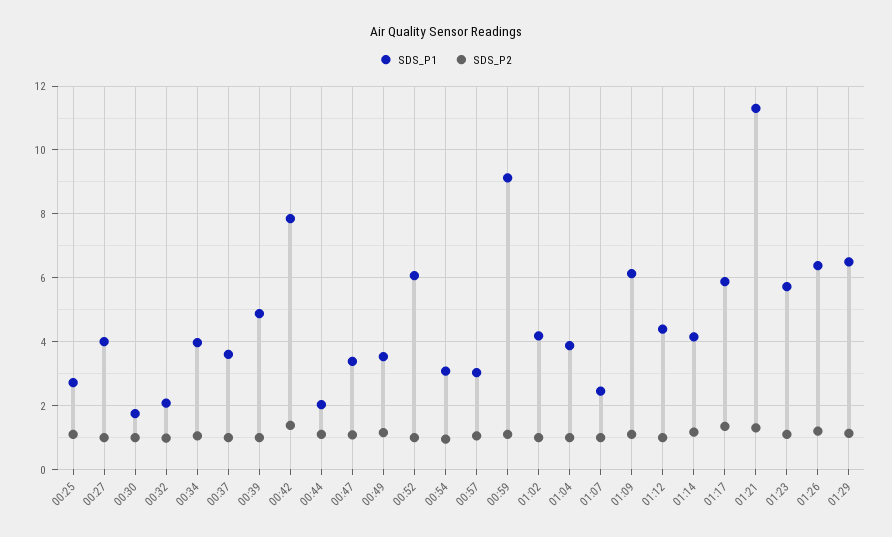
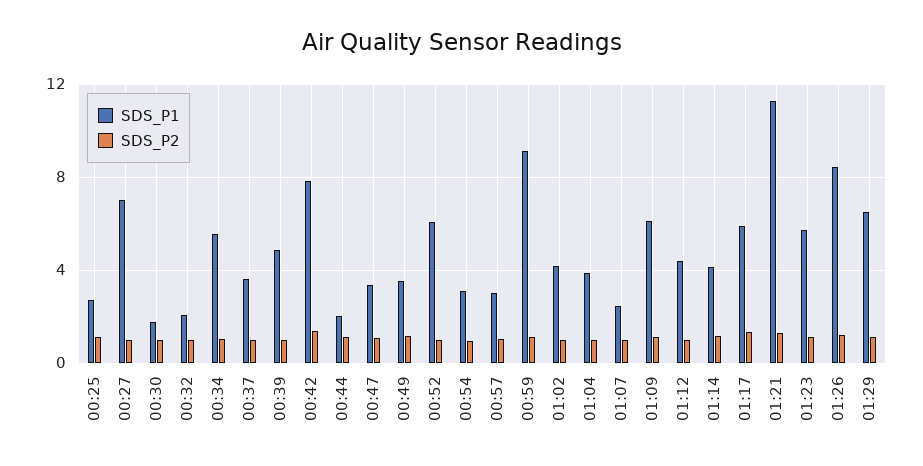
  {
    "SDS_P1": {
      "00:25": 2.8,
-     "00:27": 4,
+     "00:27": 7,
      "00:30": 1.8,
      "00:32": 2,
-     "00:34": 4,
+     "00:34": 5.5,
      "00:37": 3.6,
      "00:39": 4.8,
      "00:42": 7.8,
      "00:44": 2,
      "00:47": 3.4,
      "00:49": 3.6,
      "00:52": 6,
      "00:54": 3,
      "00:57": 3,
      "00:59": 9.2,
      "01:02": 4.2,
      "01:04": 3.8,
      "01:07": 2.4,
      "01:09": 6.2,
      "01:12": 4.4,
      "01:14": 4.2,
      "01:17": 5.8,
      "01:21": 11.4,
      "01:23": 5.8,
-     "01:26": 6.4,
+     "01:26": 8.5,
      "01:29": 6.6
    },
    "SDS_P2": {
      "00:25": 1.2,
      "00:27": 1,
      "00:30": 1,
      "00:32": 1,
      "00:34": 1,
      "00:37": 1,
      "00:39": 1,
      "00:42": 1.4,
      "00:44": 1.2,
      "00:47": 1,
      "00:49": 1.2,
      "00:52": 1,
      "00:54": 1,
      "00:57": 1,
      "00:59": 1.2,
      "01:02": 1,
      "01:04": 1,
      "01:07": 1,
      "01:09": 1.2,
      "01:12": 1,
      "01:14": 1.2,
      "01:17": 1.4,
      "01:21": 1.4,
      "01:23": 1.2,
      "01:26": 1.2,
      "01:29": 1.2
    }
  }

